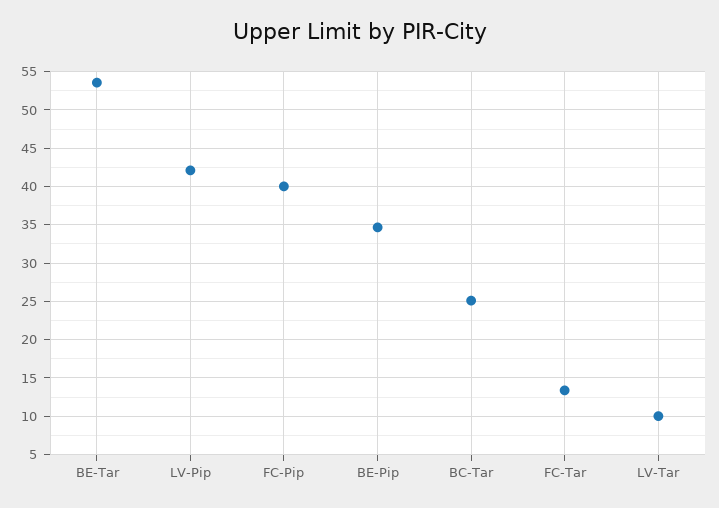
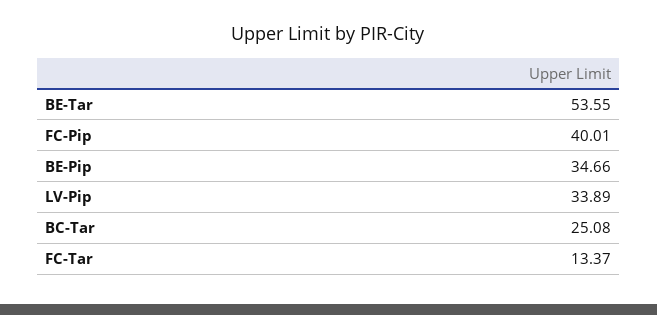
  {
    "BE-Tar": 53.55,
-   "LV-Pip": 42,
+   "LV-Pip": 33.89,
    "FC-Pip": 40.01,
    "BE-Pip": 34.66,
    "BC-Tar": 25.08,
-   "FC-Tar": 13.37,
+   "FC-Tar": 13.37
-   "LV-Tar": 10
  }

